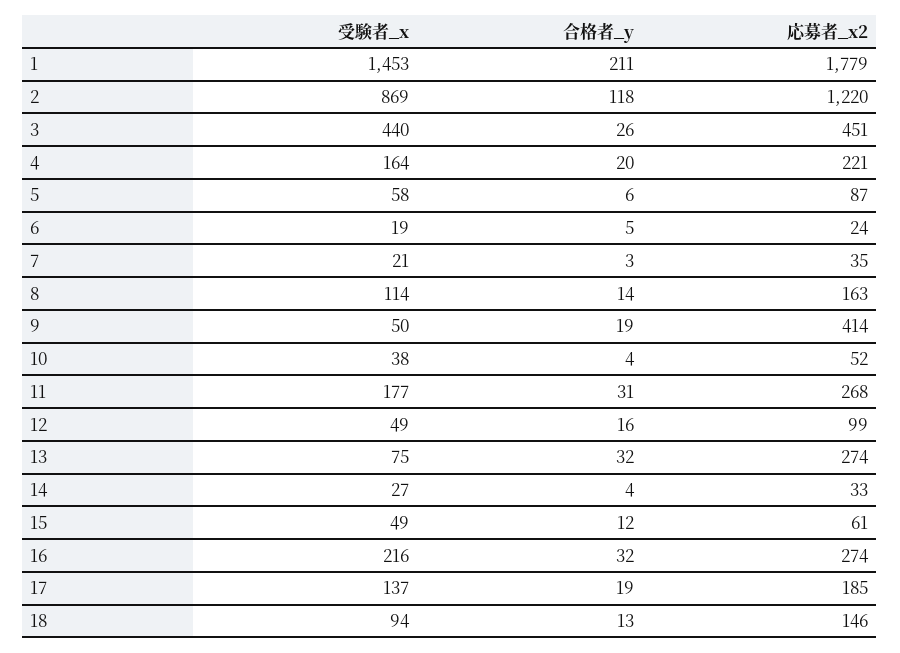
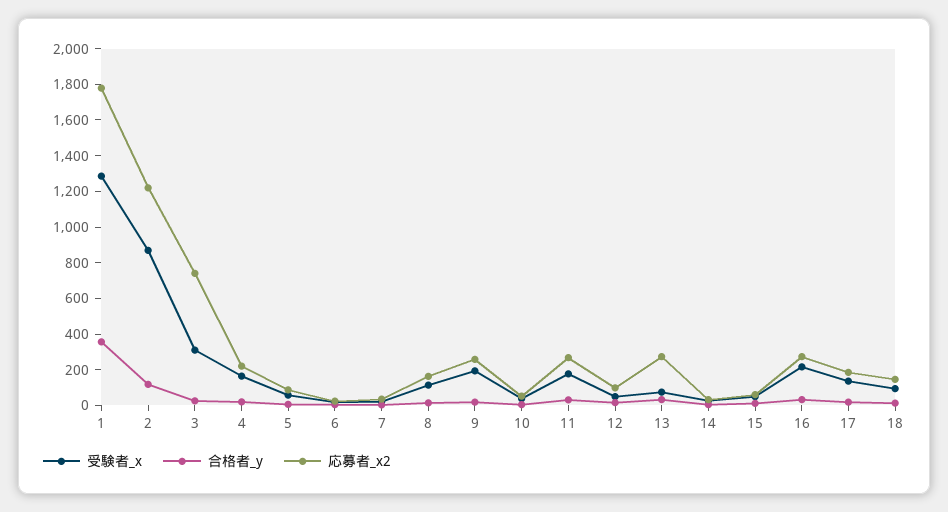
  {
    "受験者_x": {
-     "1": 1453,
+     "1": 1300,
      "2": 869,
-     "3": 440,
+     "3": 300,
      "4": 164,
      "5": 58,
      "6": 19,
      "7": 21,
      "8": 114,
-     "9": 50,
+     "9": 200,
      "10": 38,
      "11": 177,
      "12": 49,
      "13": 75,
      "14": 27,
      "15": 49,
      "16": 216,
      "17": 137,
      "18": 94
    },
    "合格者_y": {
-     "1": 211,
+     "1": 350,
      "2": 118,
      "3": 26,
      "4": 20,
      "5": 6,
      "6": 5,
      "7": 3,
      "8": 14,
      "9": 19,
      "10": 4,
      "11": 31,
      "12": 16,
      "13": 32,
      "14": 4,
      "15": 12,
      "16": 32,
      "17": 19,
      "18": 13
    },
    "応募者_x2": {
      "1": 1779,
      "2": 1220,
-     "3": 451,
+     "3": 750,
      "4": 221,
      "5": 87,
      "6": 24,
      "7": 35,
      "8": 163,
-     "9": 414,
+     "9": 250,
      "10": 52,
      "11": 268,
      "12": 99,
      "13": 274,
      "14": 33,
      "15": 61,
      "16": 274,
      "17": 185,
      "18": 146
    }
  }

